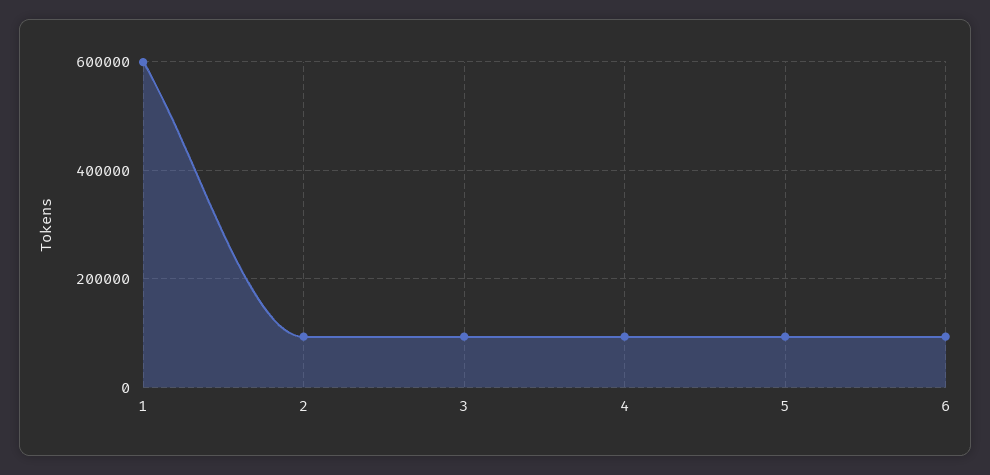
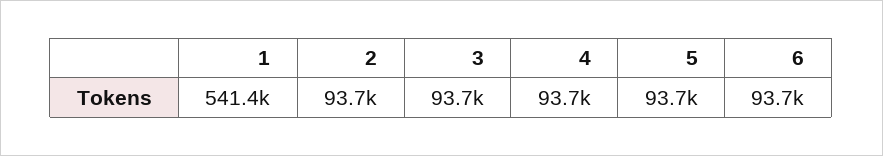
  {
-   "1": 600000,
+   "1": 541400,
    "2": 93700,
    "3": 93700,
    "4": 93700,
    "5": 93700,
    "6": 93700
  }

